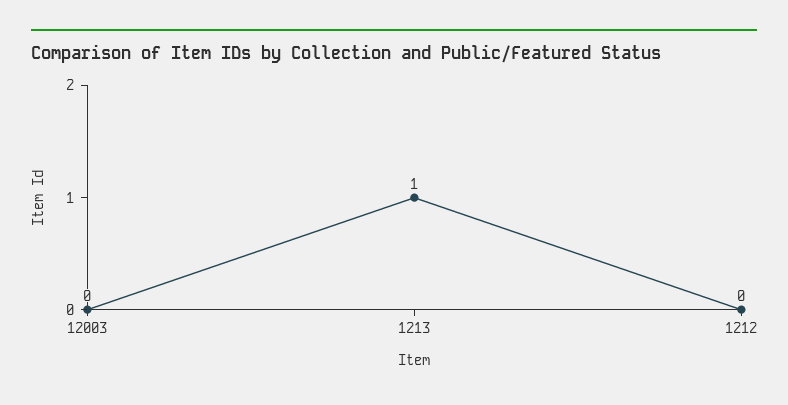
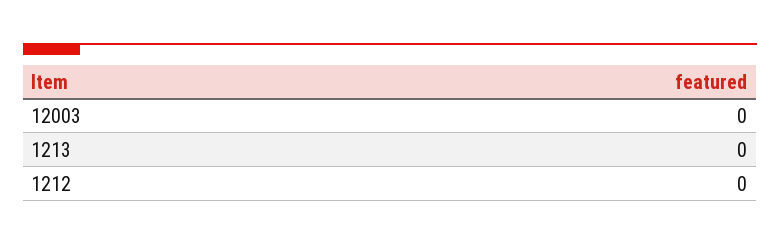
  {
    "12003": 0,
-   "1213": 1,
+   "1213": 0,
    "1212": 0
  }

